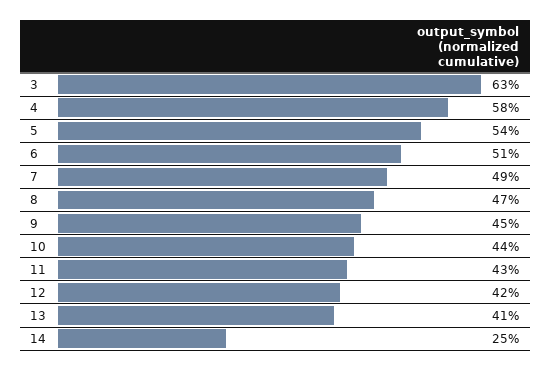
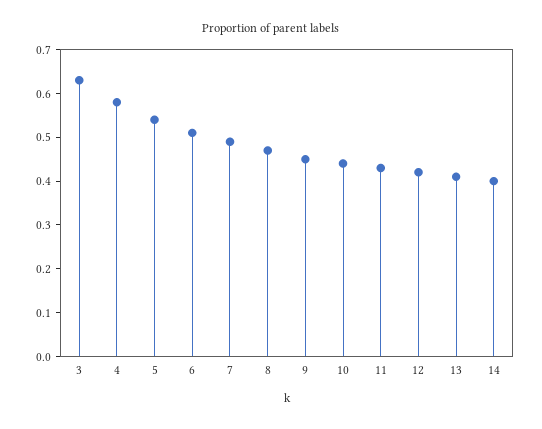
  {
    "3": 0.63,
    "4": 0.58,
    "5": 0.54,
    "6": 0.51,
    "7": 0.49,
    "8": 0.47,
    "9": 0.45,
    "10": 0.44,
    "11": 0.43,
    "12": 0.42,
    "13": 0.41,
-   "14": 0.25
+   "14": 0.4
  }

